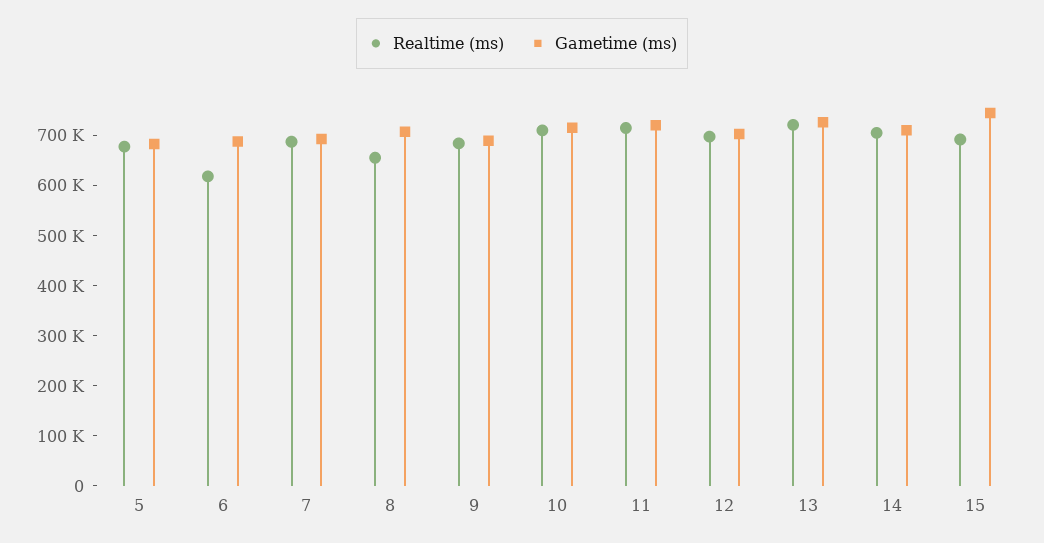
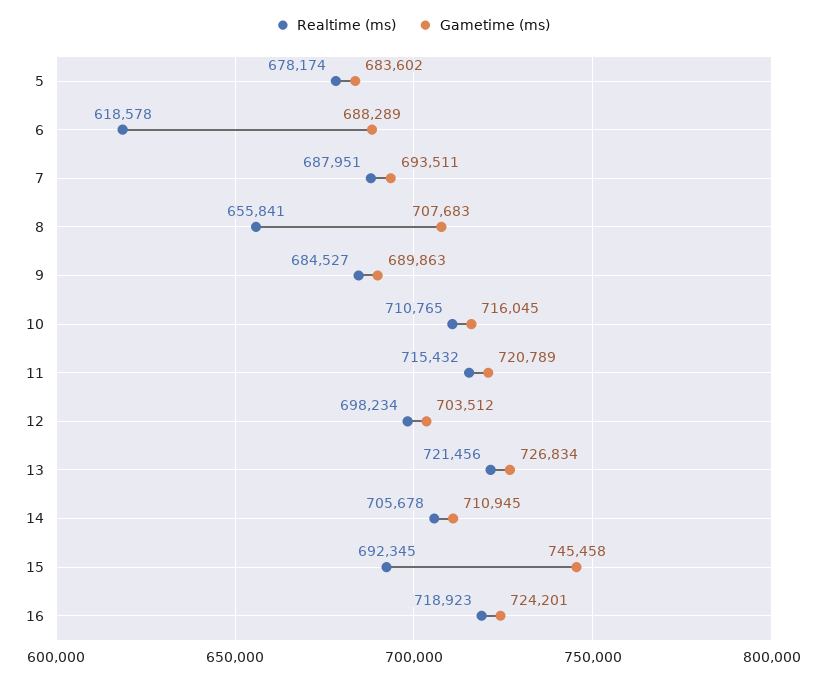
  {
    "Realtime (ms)": {
      "5": 678174,
      "6": 618578,
      "7": 687951,
      "8": 655841,
      "9": 684527,
      "10": 710765,
      "11": 715432,
      "12": 698234,
      "13": 721456,
      "14": 705678,
-     "15": 692345
+     "15": 692345,
+     "16": 718923
    },
    "Gametime (ms)": {
      "5": 683602,
      "6": 688289,
      "7": 693511,
      "8": 707683,
      "9": 689863,
      "10": 716045,
      "11": 720789,
      "12": 703512,
      "13": 726834,
      "14": 710945,
-     "15": 745458
+     "15": 745458,
+     "16": 724201
    }
  }

